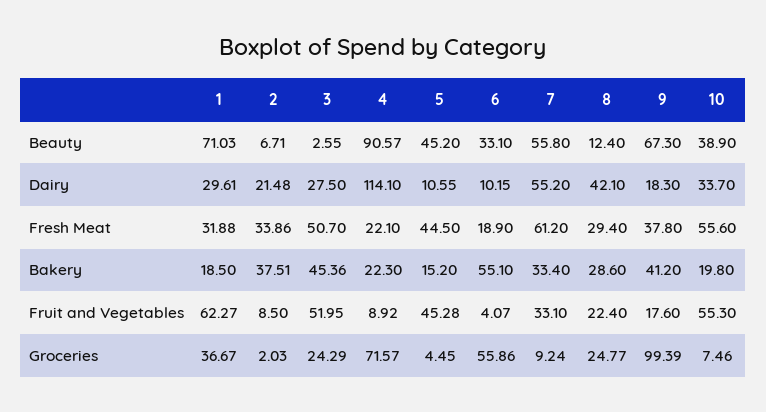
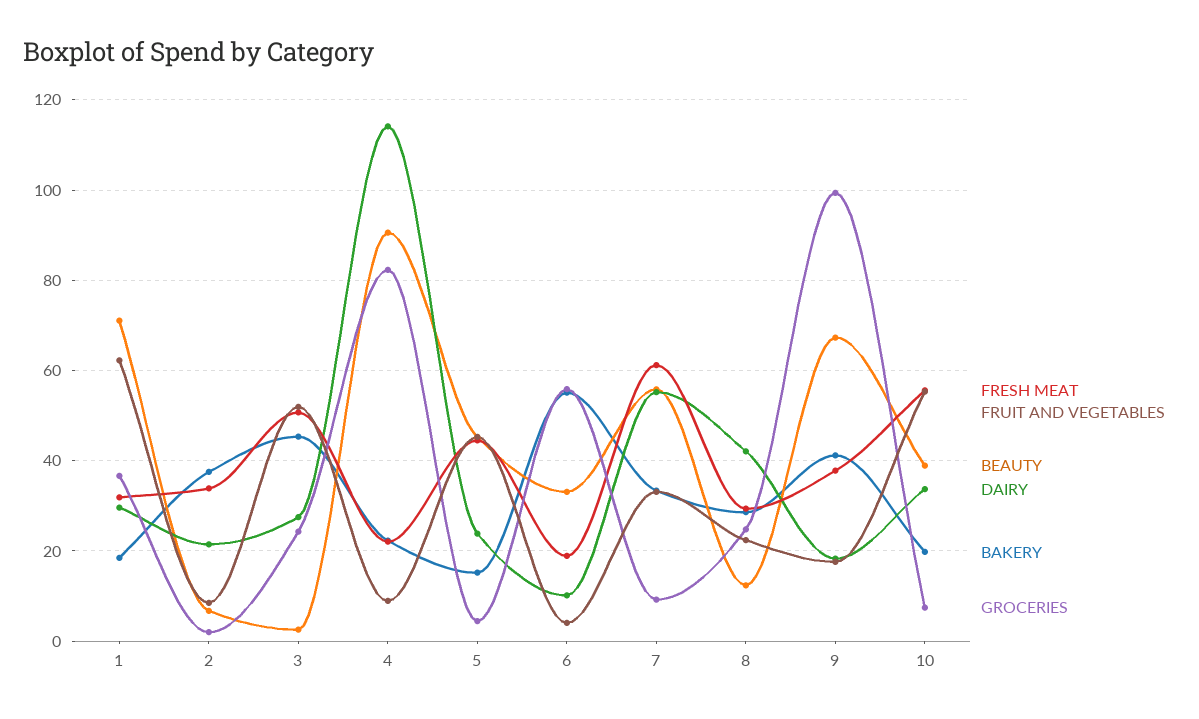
  {
    "Beauty": {
      "1": 71.03,
      "2": 6.71,
      "3": 2.55,
      "4": 90.57,
      "5": 45.2,
      "6": 33.1,
      "7": 55.8,
      "8": 12.4,
      "9": 67.3,
      "10": 38.9
    },
    "Dairy": {
      "1": 29.61,
      "2": 21.48,
      "3": 27.5,
      "4": 114.1,
-     "5": 10.55,
+     "5": 24,
      "6": 10.15,
      "7": 55.2,
      "8": 42.1,
      "9": 18.3,
      "10": 33.7
    },
    "Fresh Meat": {
      "1": 31.88,
      "2": 33.86,
      "3": 50.7,
      "4": 22.1,
      "5": 44.5,
      "6": 18.9,
      "7": 61.2,
      "8": 29.4,
      "9": 37.8,
      "10": 55.6
    },
    "Bakery": {
      "1": 18.5,
      "2": 37.51,
      "3": 45.36,
      "4": 22.3,
      "5": 15.2,
      "6": 55.1,
      "7": 33.4,
      "8": 28.6,
      "9": 41.2,
      "10": 19.8
    },
    "Fruit and Vegetables": {
      "1": 62.27,
      "2": 8.5,
      "3": 51.95,
      "4": 8.92,
      "5": 45.28,
      "6": 4.07,
      "7": 33.1,
      "8": 22.4,
      "9": 17.6,
      "10": 55.3
    },
    "Groceries": {
      "1": 36.67,
      "2": 2.03,
      "3": 24.29,
-     "4": 71.57,
+     "4": 82,
      "5": 4.45,
      "6": 55.86,
      "7": 9.24,
      "8": 24.77,
      "9": 99.39,
      "10": 7.46
    }
  }

